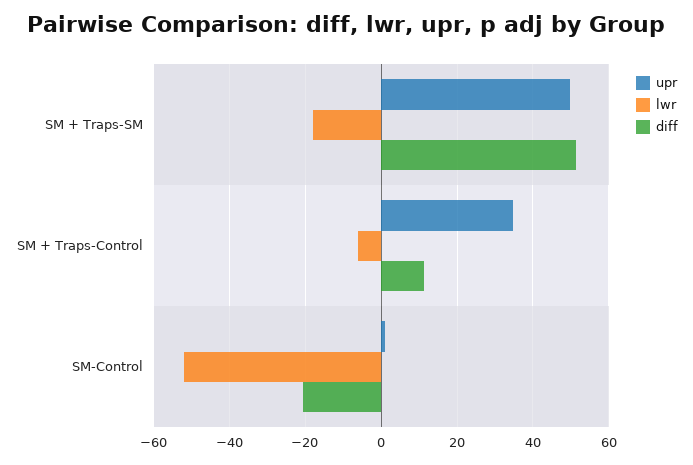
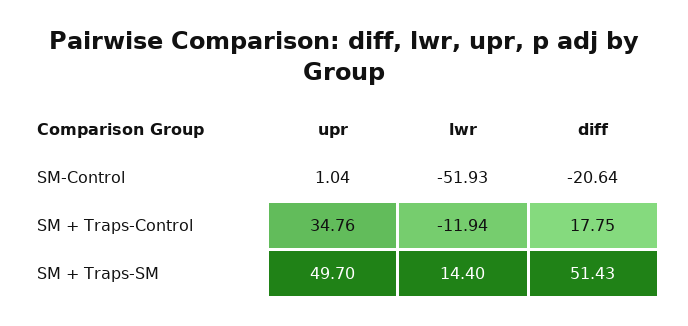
  {
    "upr": {
      "SM + Traps-SM": 49.7,
      "SM + Traps-Control": 34.76,
      "SM-Control": 1.04
    },
    "lwr": {
-     "SM + Traps-SM": -18,
+     "SM + Traps-SM": 14.4,
-     "SM + Traps-Control": -6,
+     "SM + Traps-Control": -11.94,
      "SM-Control": -51.93
    },
    "diff": {
      "SM + Traps-SM": 51.43,
-     "SM + Traps-Control": 12,
+     "SM + Traps-Control": 17.75,
      "SM-Control": -20.64
    }
  }

